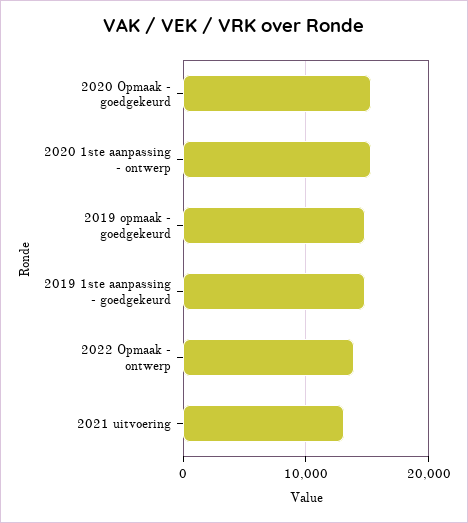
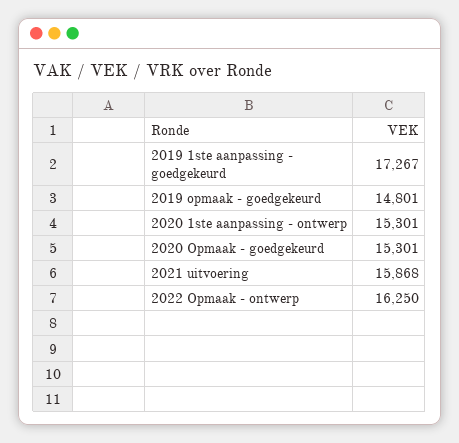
  {
    "2020 Opmaak - goedgekeurd": 15301,
    "2020 1ste aanpassing - ontwerp": 15301,
    "2019 opmaak - goedgekeurd": 14801,
-   "2019 1ste aanpassing - goedgekeurd": 15000,
+   "2019 1ste aanpassing - goedgekeurd": 17267,
-   "2022 Opmaak - ontwerp": 14000,
+   "2022 Opmaak - ontwerp": 16250,
-   "2021 uitvoering": 13000
+   "2021 uitvoering": 15868
  }

